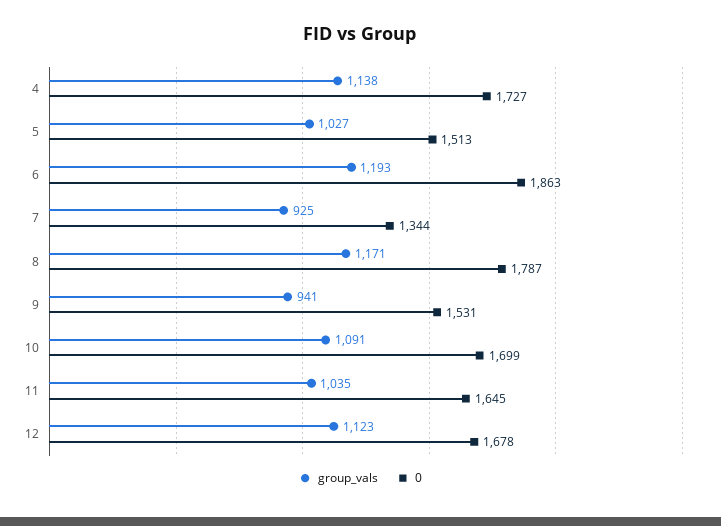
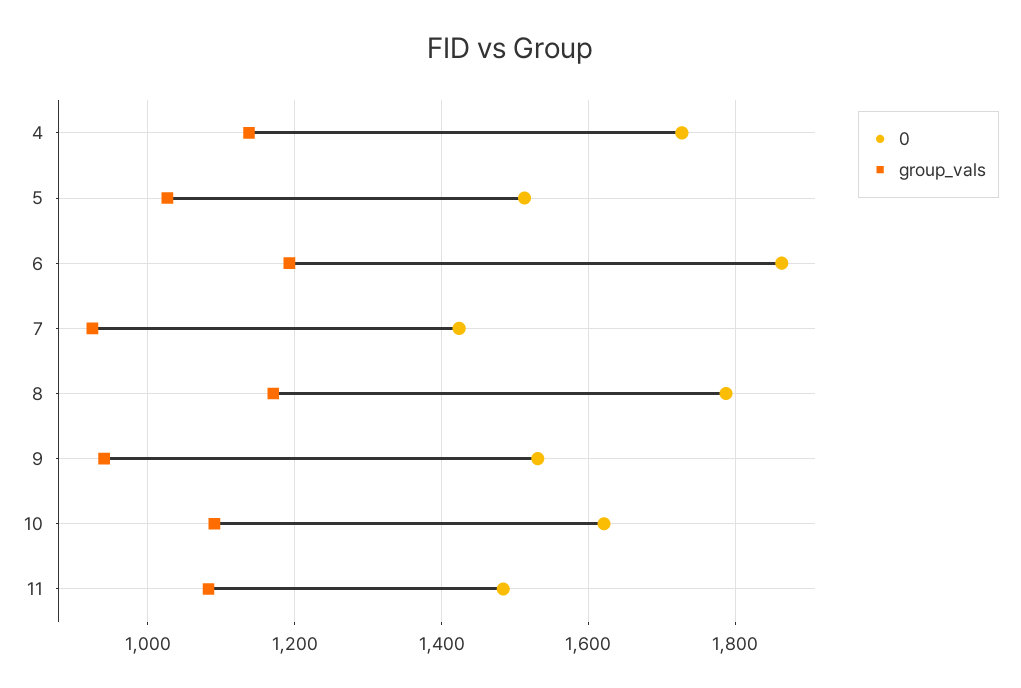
  {
    "group_vals": {
      "4": 1138,
      "5": 1027,
      "6": 1193,
      "7": 925,
      "8": 1171,
      "9": 941,
      "10": 1091,
-     "11": 1035,
+     "11": 1080
-     "12": 1123
    },
    "0": {
      "4": 1727,
      "5": 1513,
      "6": 1863,
-     "7": 1344,
+     "7": 1420,
      "8": 1787,
      "9": 1531,
-     "10": 1699,
+     "10": 1620,
-     "11": 1645,
+     "11": 1480
-     "12": 1678
    }
  }

